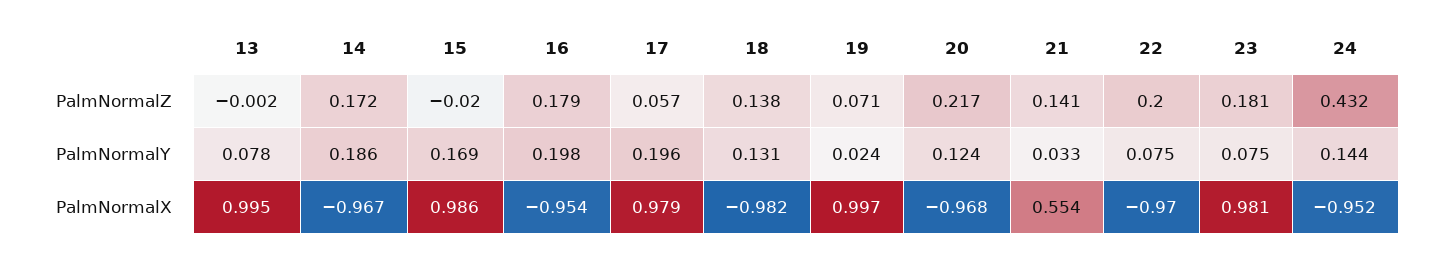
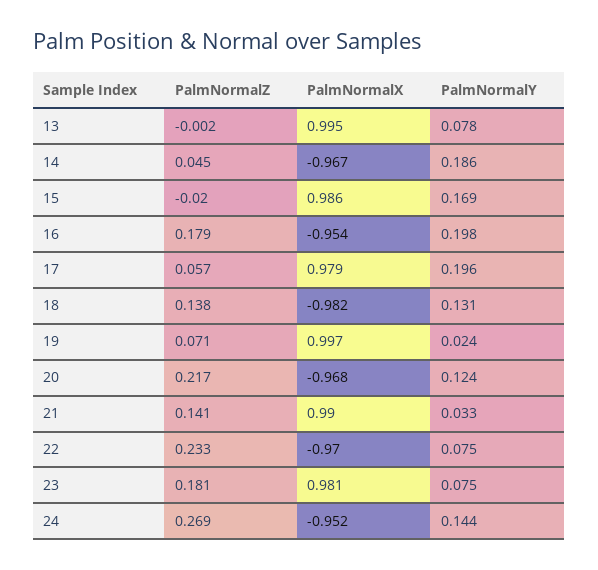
  {
    "13": {
      "PalmNormalZ": -0.002,
      "PalmNormalY": 0.078,
      "PalmNormalX": 0.995
    },
    "14": {
-     "PalmNormalZ": 0.172,
+     "PalmNormalZ": 0.045,
      "PalmNormalY": 0.186,
      "PalmNormalX": -0.967
    },
    "15": {
      "PalmNormalZ": -0.02,
      "PalmNormalY": 0.169,
      "PalmNormalX": 0.986
    },
    "16": {
      "PalmNormalZ": 0.179,
      "PalmNormalY": 0.198,
      "PalmNormalX": -0.954
    },
    "17": {
      "PalmNormalZ": 0.057,
      "PalmNormalY": 0.196,
      "PalmNormalX": 0.979
    },
    "18": {
      "PalmNormalZ": 0.138,
      "PalmNormalY": 0.131,
      "PalmNormalX": -0.982
    },
    "19": {
      "PalmNormalZ": 0.071,
      "PalmNormalY": 0.024,
      "PalmNormalX": 0.997
    },
    "20": {
      "PalmNormalZ": 0.217,
      "PalmNormalY": 0.124,
      "PalmNormalX": -0.968
    },
    "21": {
      "PalmNormalZ": 0.141,
      "PalmNormalY": 0.033,
-     "PalmNormalX": 0.554
+     "PalmNormalX": 0.99
    },
    "22": {
-     "PalmNormalZ": 0.2,
+     "PalmNormalZ": 0.233,
      "PalmNormalY": 0.075,
      "PalmNormalX": -0.97
    },
    "23": {
      "PalmNormalZ": 0.181,
      "PalmNormalY": 0.075,
      "PalmNormalX": 0.981
    },
    "24": {
-     "PalmNormalZ": 0.432,
+     "PalmNormalZ": 0.269,
      "PalmNormalY": 0.144,
      "PalmNormalX": -0.952
    }
  }

